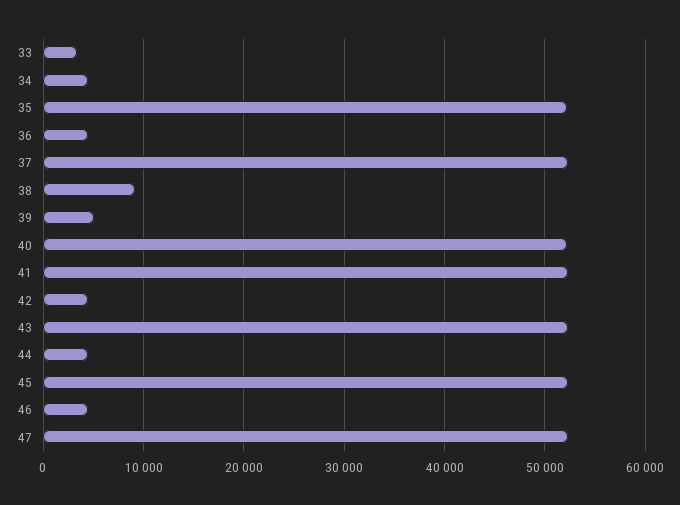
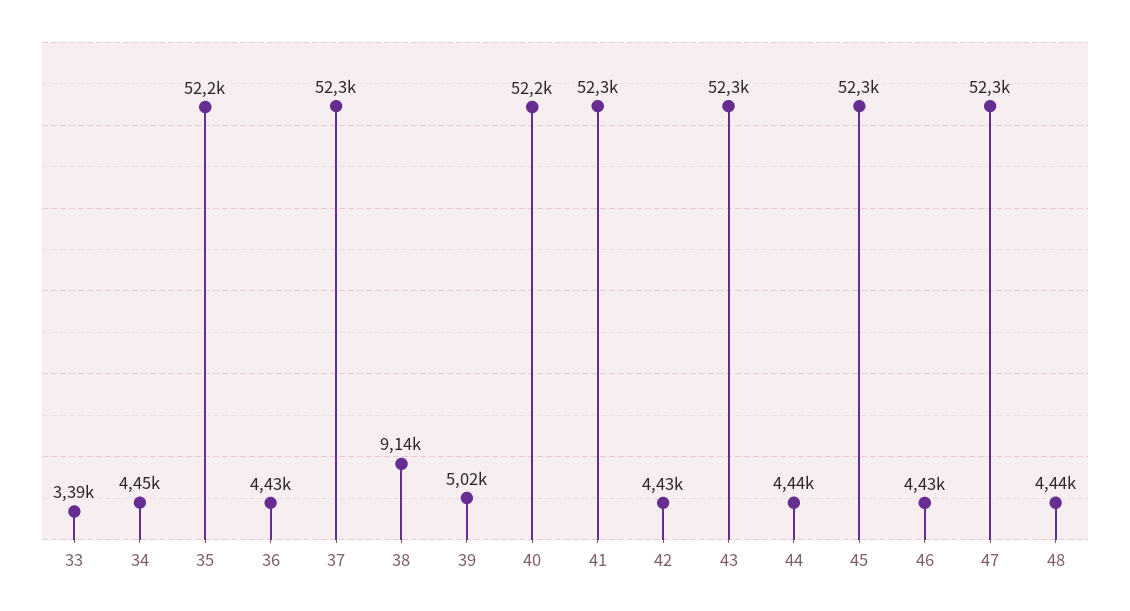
  {
    "33": 3390,
    "34": 4450,
    "35": 52200,
    "36": 4430,
    "37": 52300,
    "38": 9140,
    "39": 5020,
    "40": 52200,
    "41": 52300,
    "42": 4430,
    "43": 52300,
    "44": 4440,
    "45": 52300,
    "46": 4430,
-   "47": 52300
+   "47": 52300,
+   "48": 4440
  }

